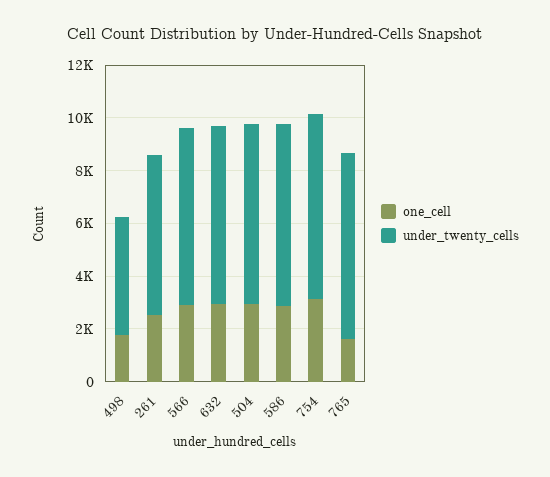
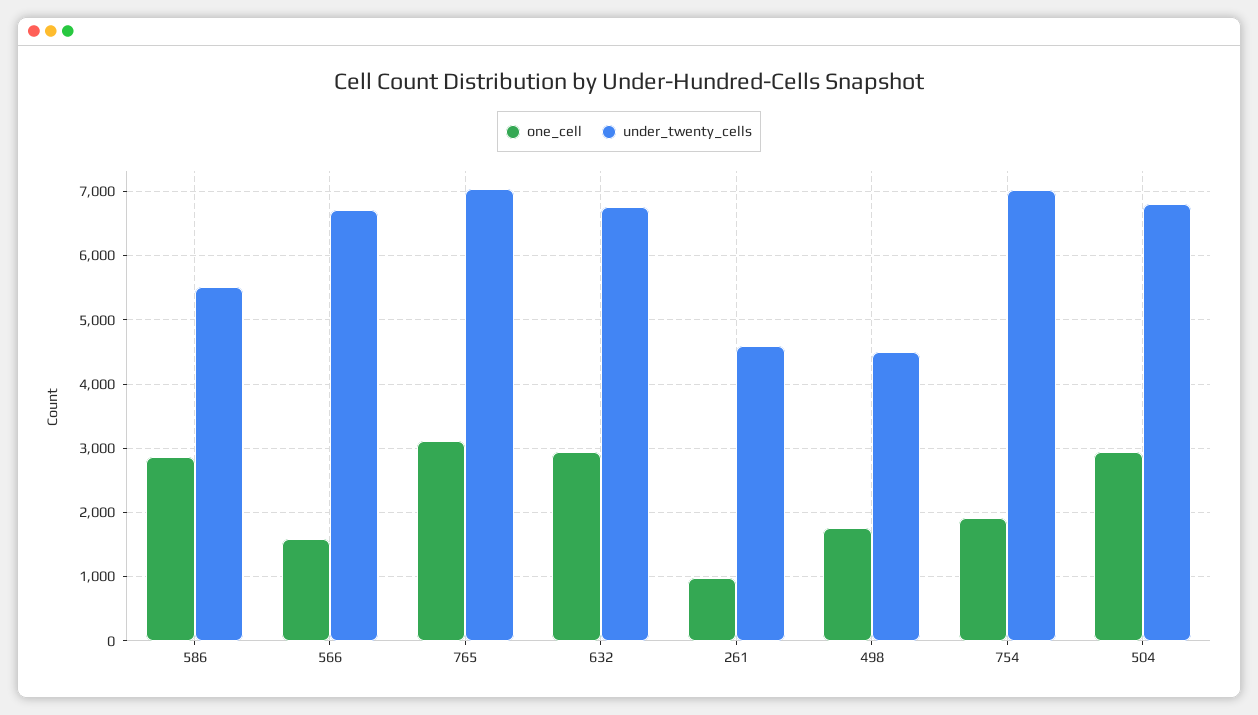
  {
    "one_cell": {
      "498": 1800,
-     "261": 2500,
+     "261": 1000,
-     "566": 3000,
+     "566": 1600,
      "632": 2900,
      "504": 2900,
      "586": 2900,
-     "754": 3000,
+     "754": 1900,
-     "765": 1500
+     "765": 3100
    },
    "under_twenty_cells": {
      "498": 4500,
-     "261": 6000,
+     "261": 4600,
      "566": 6700,
      "632": 6800,
      "504": 6800,
-     "586": 7000,
+     "586": 5500,
      "754": 7000,
      "765": 7000
    }
  }

